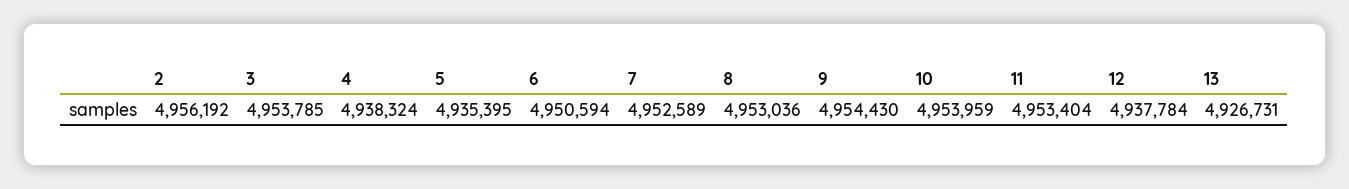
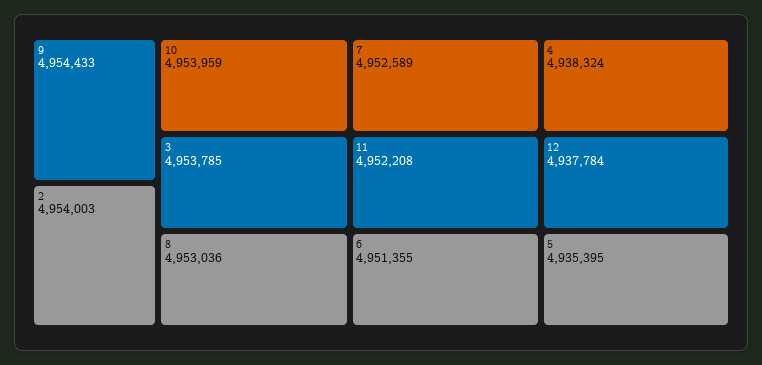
  {
-   "2": 4956192,
+   "2": 4954003,
    "3": 4953785,
    "4": 4938324,
    "5": 4935395,
-   "6": 4950594,
+   "6": 4951355,
    "7": 4952589,
    "8": 4953036,
-   "9": 4954430,
+   "9": 4954433,
    "10": 4953959,
-   "11": 4953404,
+   "11": 4952208,
-   "12": 4937784,
+   "12": 4937784
-   "13": 4926731
  }

